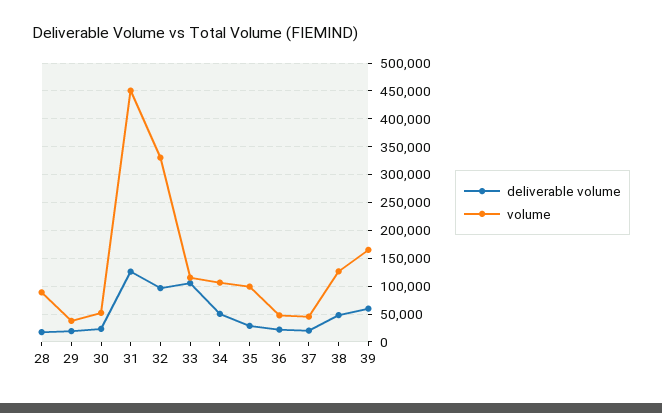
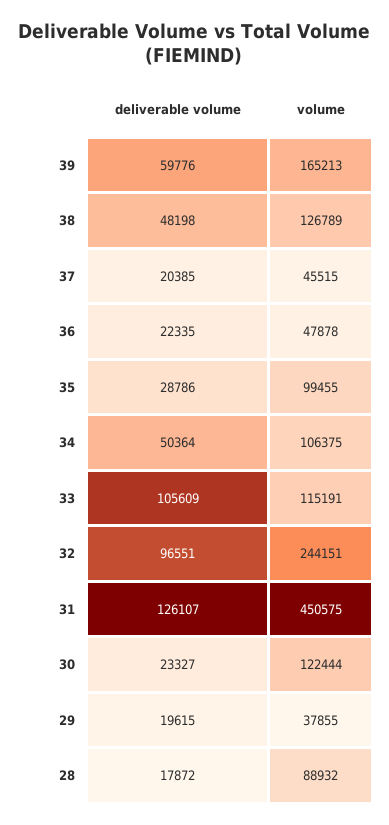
  {
    "deliverable volume": {
      "28": 17872,
      "29": 19615,
      "30": 23327,
      "31": 126107,
      "32": 96551,
      "33": 105609,
      "34": 50364,
      "35": 28786,
      "36": 22335,
      "37": 20385,
      "38": 48198,
      "39": 59776
    },
    "volume": {
      "28": 88932,
      "29": 37855,
-     "30": 50000,
+     "30": 122444,
      "31": 450575,
-     "32": 325000,
+     "32": 244151,
      "33": 115191,
      "34": 106375,
      "35": 99455,
      "36": 47878,
      "37": 45515,
      "38": 126789,
      "39": 165213
    }
  }

